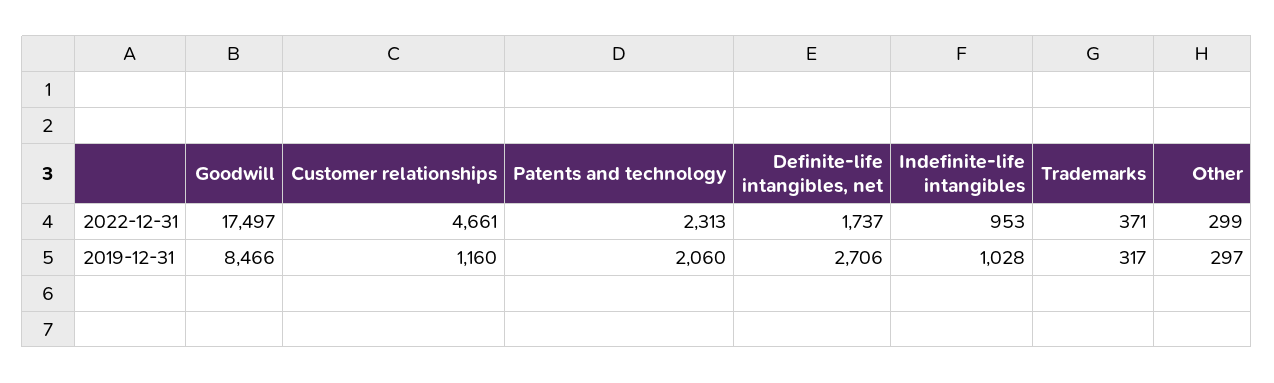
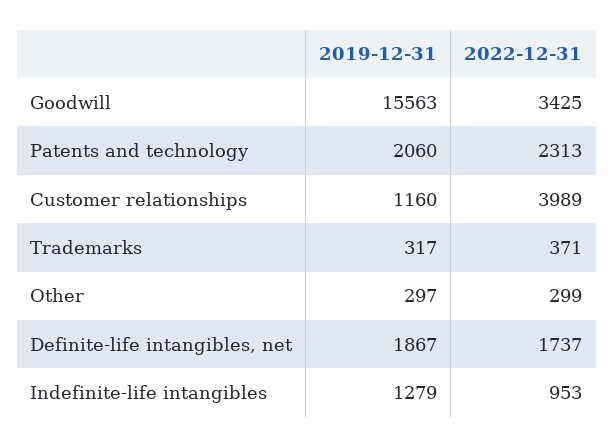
  {
    "Goodwill": {
-     "2022-12-31": 17497,
+     "2022-12-31": 3425,
-     "2019-12-31": 8466
+     "2019-12-31": 15563
    },
    "Customer relationships": {
-     "2022-12-31": 4661,
+     "2022-12-31": 3989,
      "2019-12-31": 1160
    },
    "Patents and technology": {
      "2022-12-31": 2313,
      "2019-12-31": 2060
    },
    "Definite-life intangibles, net": {
      "2022-12-31": 1737,
-     "2019-12-31": 2706
+     "2019-12-31": 1867
    },
    "Indefinite-life intangibles": {
      "2022-12-31": 953,
-     "2019-12-31": 1028
+     "2019-12-31": 1279
    },
    "Trademarks": {
      "2022-12-31": 371,
      "2019-12-31": 317
    },
    "Other": {
      "2022-12-31": 299,
      "2019-12-31": 297
    }
  }

